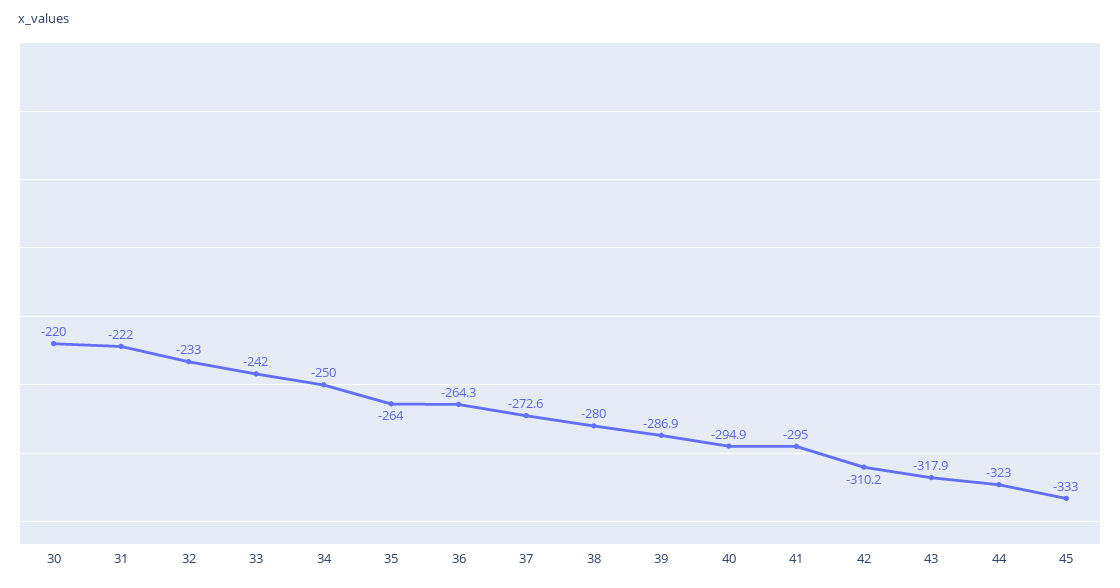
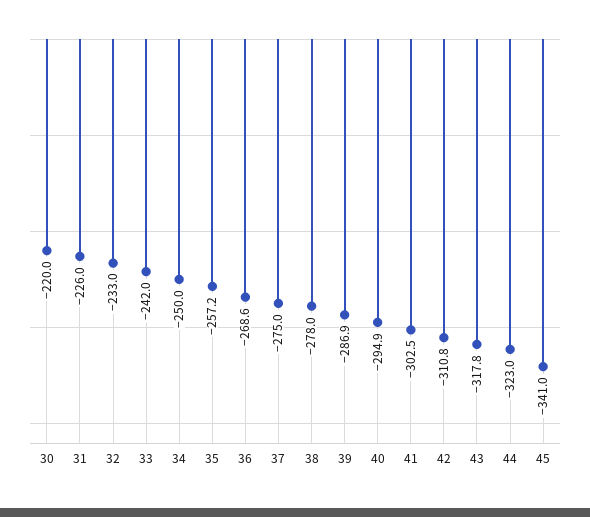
  {
    "30": -220,
-   "31": -222,
+   "31": -226,
    "32": -233,
    "33": -242,
    "34": -250,
-   "35": -264,
+   "35": -257.2,
-   "36": -264.3,
+   "36": -268.6,
-   "37": -272.6,
+   "37": -275,
-   "38": -280,
+   "38": -278,
    "39": -286.9,
    "40": -294.9,
-   "41": -295,
+   "41": -302.5,
-   "42": -310.2,
+   "42": -310.8,
-   "43": -317.9,
+   "43": -317.8,
    "44": -323,
-   "45": -333
+   "45": -341
  }

